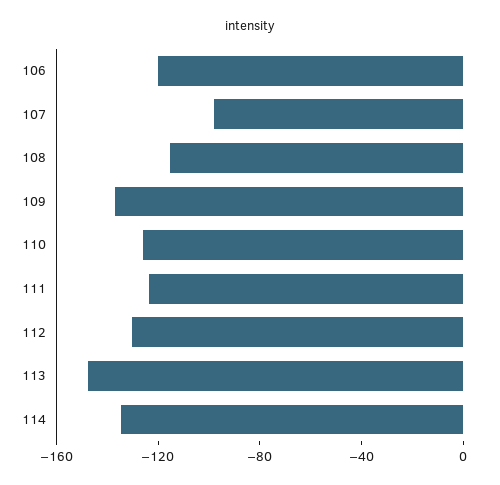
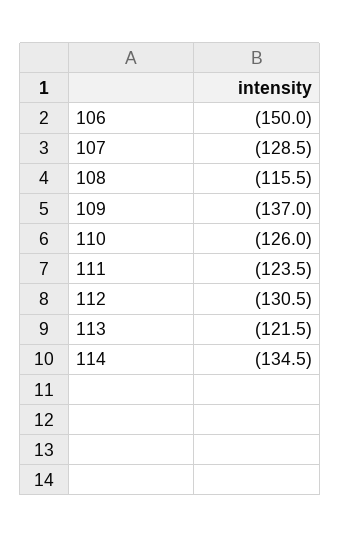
  {
-   "106": -120,
+   "106": -150,
-   "107": -100,
+   "107": -128.5,
    "108": -115.5,
    "109": -137,
    "110": -126,
    "111": -123.5,
    "112": -130.5,
-   "113": -150,
+   "113": -121.5,
    "114": -134.5
  }

